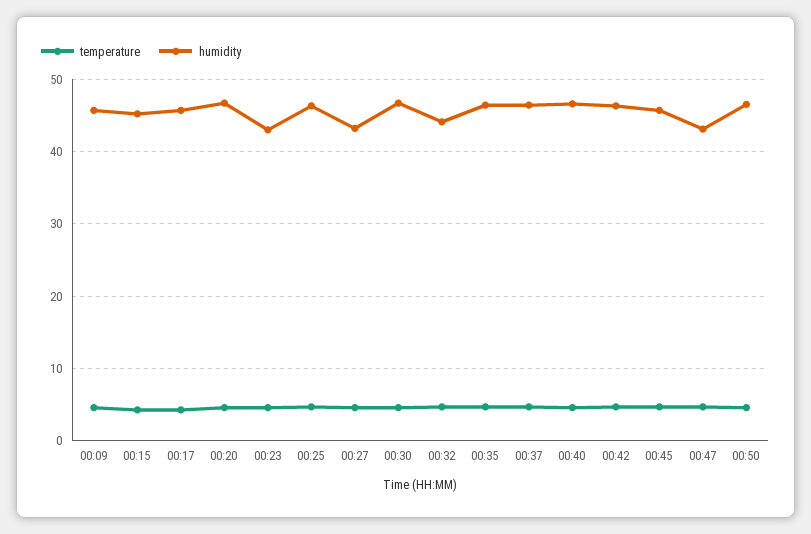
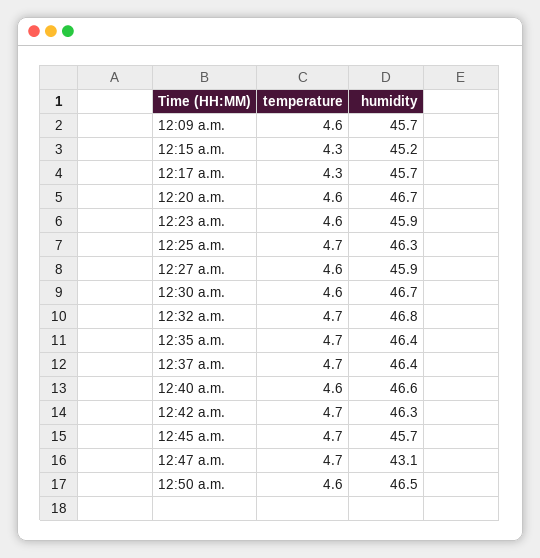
  {
    "temperature": {
      "00:09": 4.6,
      "00:15": 4.3,
      "00:17": 4.3,
      "00:20": 4.6,
      "00:23": 4.6,
      "00:25": 4.7,
      "00:27": 4.6,
      "00:30": 4.6,
      "00:32": 4.7,
      "00:35": 4.7,
      "00:37": 4.7,
      "00:40": 4.6,
      "00:42": 4.7,
      "00:45": 4.7,
      "00:47": 4.7,
      "00:50": 4.6
    },
    "humidity": {
      "00:09": 45.7,
      "00:15": 45.2,
      "00:17": 45.7,
      "00:20": 46.7,
-     "00:23": 43,
+     "00:23": 45.9,
      "00:25": 46.3,
-     "00:27": 43,
+     "00:27": 45.9,
      "00:30": 46.7,
-     "00:32": 44,
+     "00:32": 46.8,
      "00:35": 46.4,
      "00:37": 46.4,
      "00:40": 46.6,
      "00:42": 46.3,
      "00:45": 45.7,
      "00:47": 43.1,
      "00:50": 46.5
    }
  }

